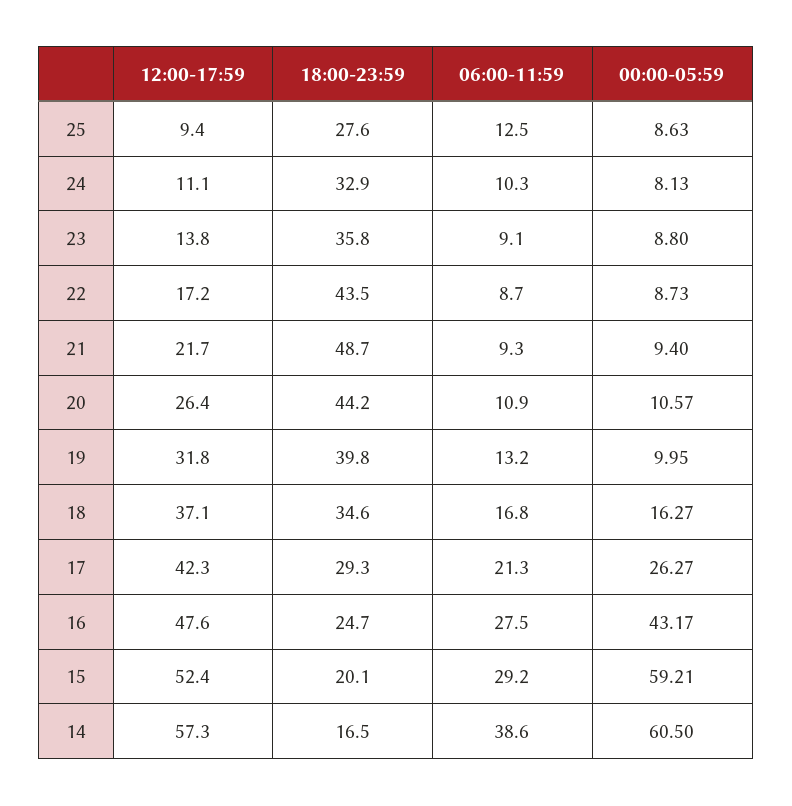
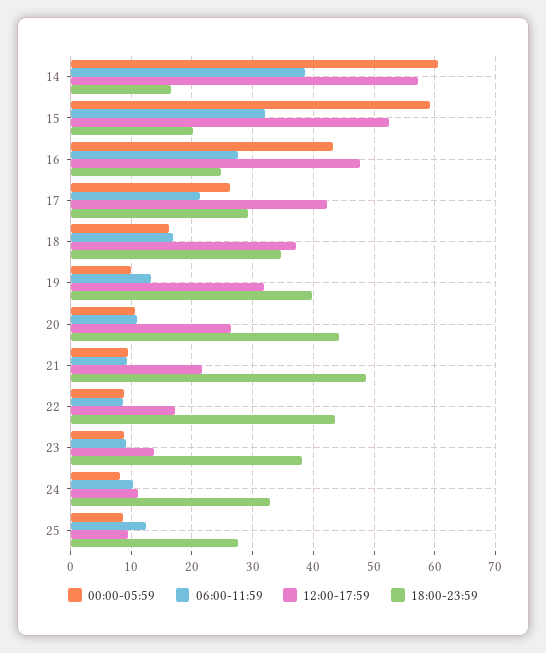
  {
    "12:00-17:59": {
      "25": 9.4,
      "24": 11.1,
      "23": 13.8,
      "22": 17.2,
      "21": 21.7,
      "20": 26.4,
      "19": 31.8,
      "18": 37.1,
      "17": 42.3,
      "16": 47.6,
      "15": 52.4,
      "14": 57.3
    },
    "18:00-23:59": {
      "25": 27.6,
      "24": 32.9,
-     "23": 35.8,
+     "23": 38,
      "22": 43.5,
      "21": 48.7,
      "20": 44.2,
      "19": 39.8,
      "18": 34.6,
      "17": 29.3,
      "16": 24.7,
      "15": 20.1,
      "14": 16.5
    },
    "06:00-11:59": {
      "25": 12.5,
      "24": 10.3,
      "23": 9.1,
      "22": 8.7,
      "21": 9.3,
      "20": 10.9,
      "19": 13.2,
      "18": 16.8,
      "17": 21.3,
      "16": 27.5,
-     "15": 29.2,
+     "15": 32,
      "14": 38.6
    },
    "00:00-05:59": {
      "25": 8.63,
      "24": 8.13,
      "23": 8.8,
      "22": 8.73,
      "21": 9.4,
      "20": 10.57,
      "19": 9.95,
      "18": 16.27,
      "17": 26.27,
      "16": 43.17,
      "15": 59.21,
      "14": 60.5
    }
  }

